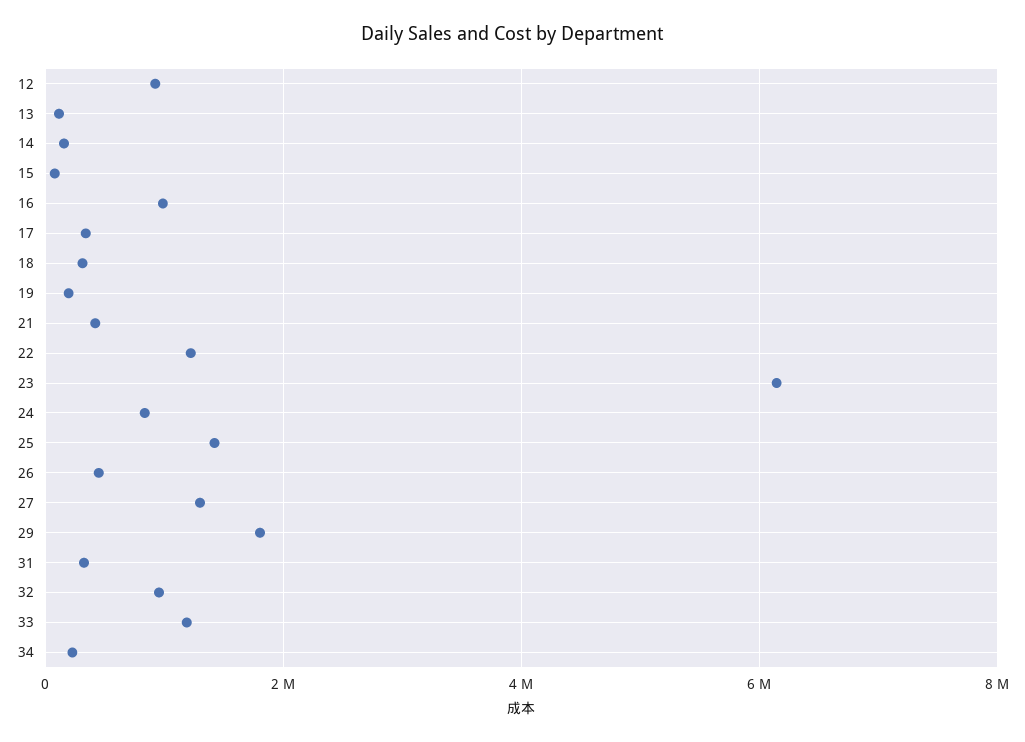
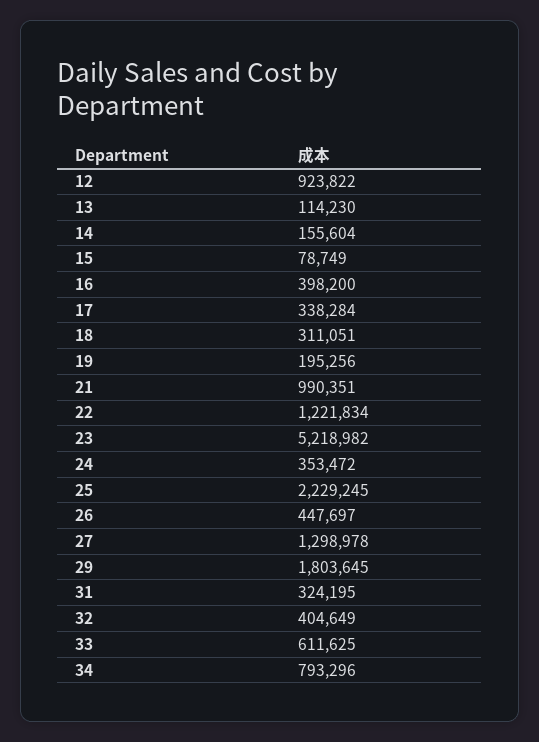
  {
    "12": 923822,
    "13": 114230,
    "14": 155604,
    "15": 78749,
-   "16": 1000000,
+   "16": 398200,
    "17": 338284,
    "18": 311051,
    "19": 195256,
-   "21": 400000,
+   "21": 990351,
    "22": 1221834,
-   "23": 6200000,
+   "23": 5218982,
-   "24": 800000,
+   "24": 353472,
-   "25": 1400000,
+   "25": 2229245,
    "26": 447697,
    "27": 1298978,
    "29": 1803645,
    "31": 324195,
-   "32": 1000000,
+   "32": 404649,
-   "33": 1200000,
+   "33": 611625,
-   "34": 200000
+   "34": 793296
  }

